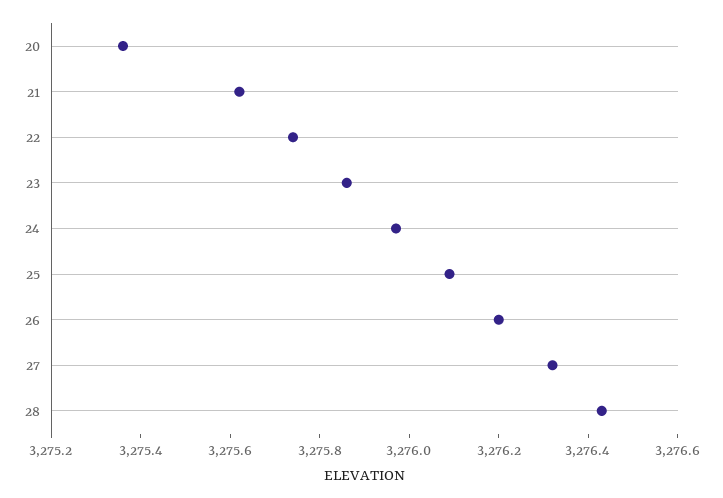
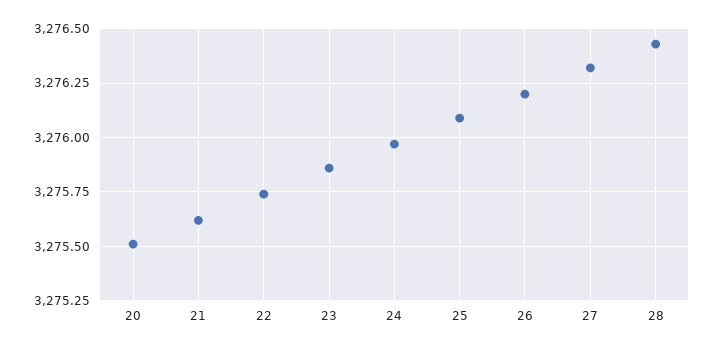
  {
-   "20": 3275.35,
+   "20": 3275.5,
    "21": 3275.6,
    "22": 3275.75,
    "23": 3275.85,
    "24": 3275.95,
    "25": 3276.1,
    "26": 3276.2,
    "27": 3276.3,
    "28": 3276.45
  }

